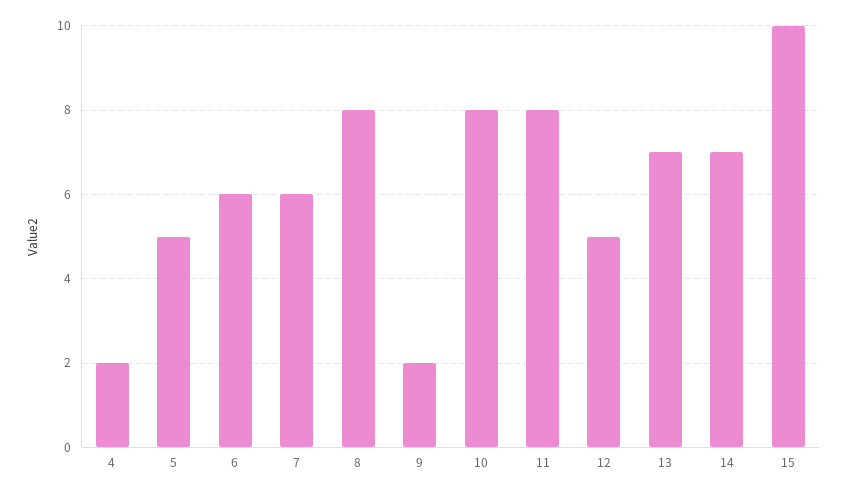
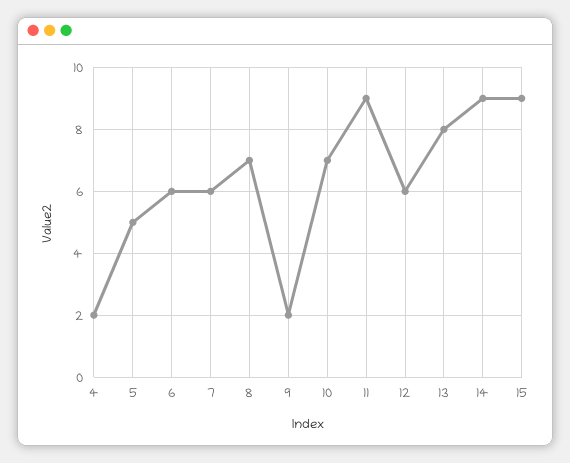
  {
    "4": 2,
    "5": 5,
    "6": 6,
    "7": 6,
-   "8": 8,
+   "8": 7,
    "9": 2,
-   "10": 8,
+   "10": 7,
-   "11": 8,
+   "11": 9,
-   "12": 5,
+   "12": 6,
-   "13": 7,
+   "13": 8,
-   "14": 7,
+   "14": 9,
-   "15": 10
+   "15": 9
  }

